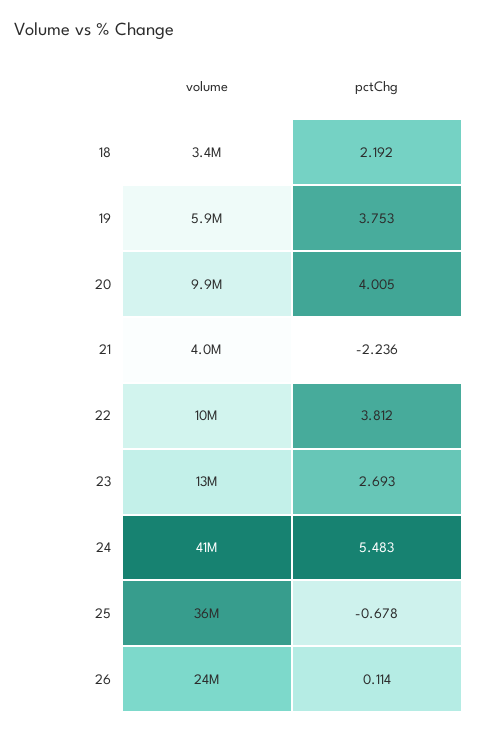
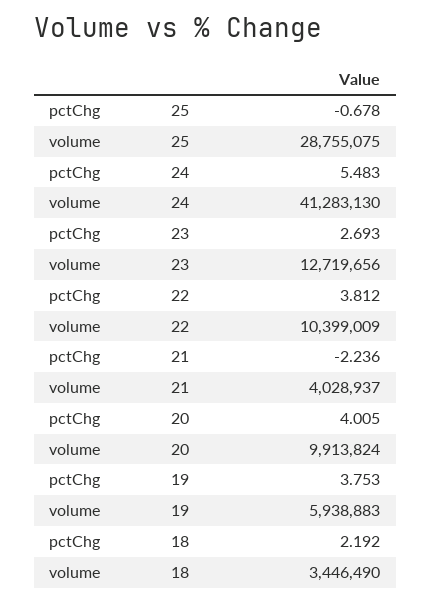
  {
    "volume": {
      "18": 3446490,
      "19": 5938883,
      "20": 9913824,
      "21": 4028937,
      "22": 10399009,
      "23": 12719656,
      "24": 41283130,
-     "25": 36000000,
+     "25": 28755075
-     "26": 24000000
    },
    "pctChg": {
      "18": 2.192,
      "19": 3.753,
      "20": 4.005,
      "21": -2.236,
      "22": 3.812,
      "23": 2.693,
      "24": 5.483,
-     "25": -0.678,
+     "25": -0.678
-     "26": 0.114
    }
  }

